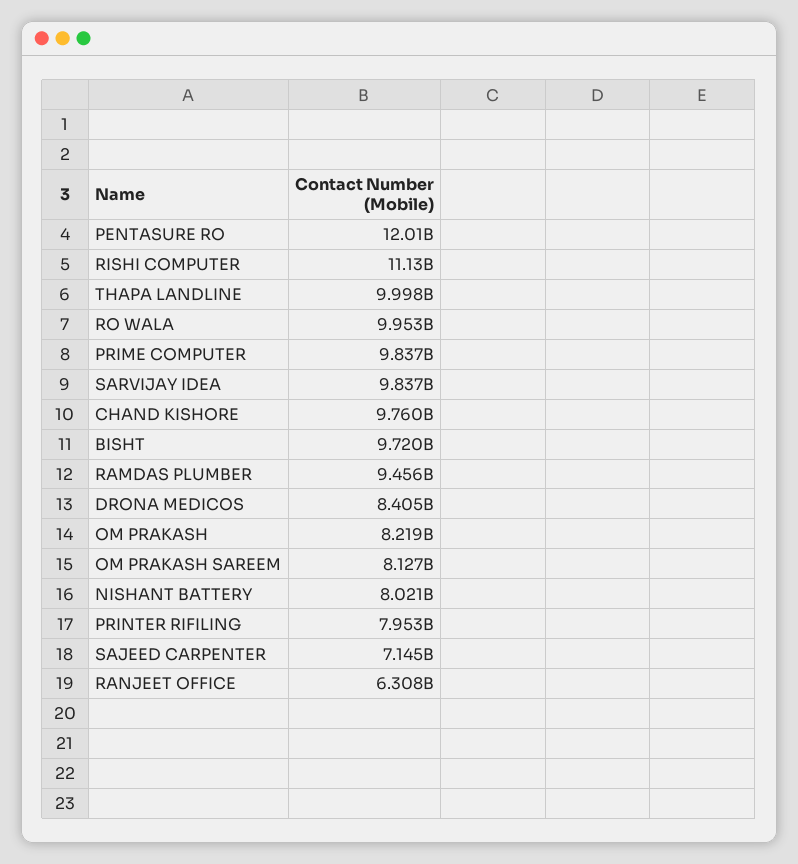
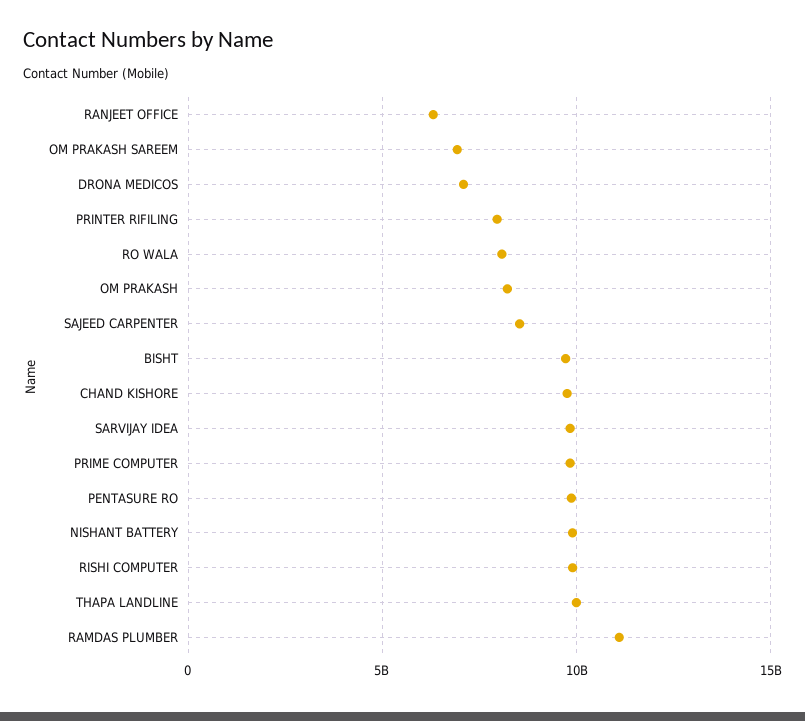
  {
-   "PENTASURE RO": 12010000000,
+   "PENTASURE RO": 10000000000,
-   "RISHI COMPUTER": 11130000000,
+   "RISHI COMPUTER": 10000000000,
    "THAPA LANDLINE": 9998000000,
-   "RO WALA": 9953000000,
+   "RO WALA": 8000000000,
    "PRIME COMPUTER": 9837000000,
    "SARVIJAY IDEA": 9837000000,
    "CHAND KISHORE": 9760000000,
    "BISHT": 9720000000,
-   "RAMDAS PLUMBER": 9456000000,
+   "RAMDAS PLUMBER": 11000000000,
-   "DRONA MEDICOS": 8405000000,
+   "DRONA MEDICOS": 7000000000,
    "OM PRAKASH": 8219000000,
-   "OM PRAKASH SAREEM": 8127000000,
+   "OM PRAKASH SAREEM": 7000000000,
-   "NISHANT BATTERY": 8021000000,
+   "NISHANT BATTERY": 10000000000,
    "PRINTER RIFILING": 7953000000,
-   "SAJEED CARPENTER": 7145000000,
+   "SAJEED CARPENTER": 8500000000,
    "RANJEET OFFICE": 6308000000
  }

